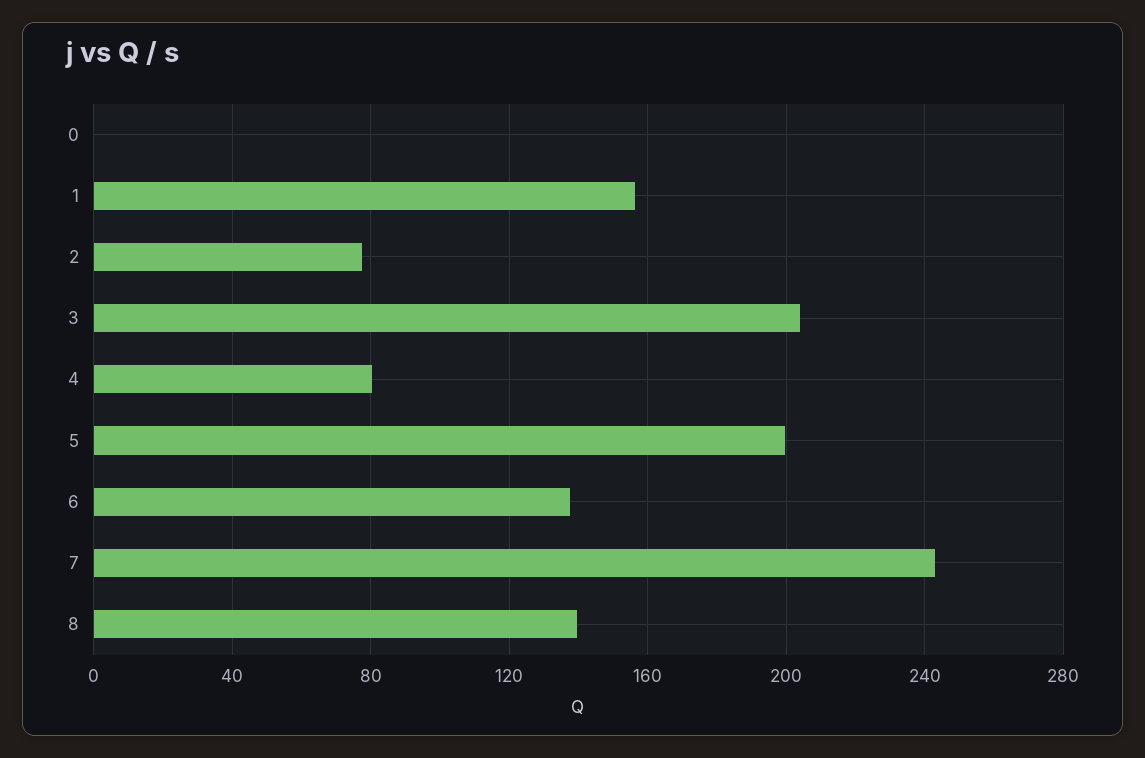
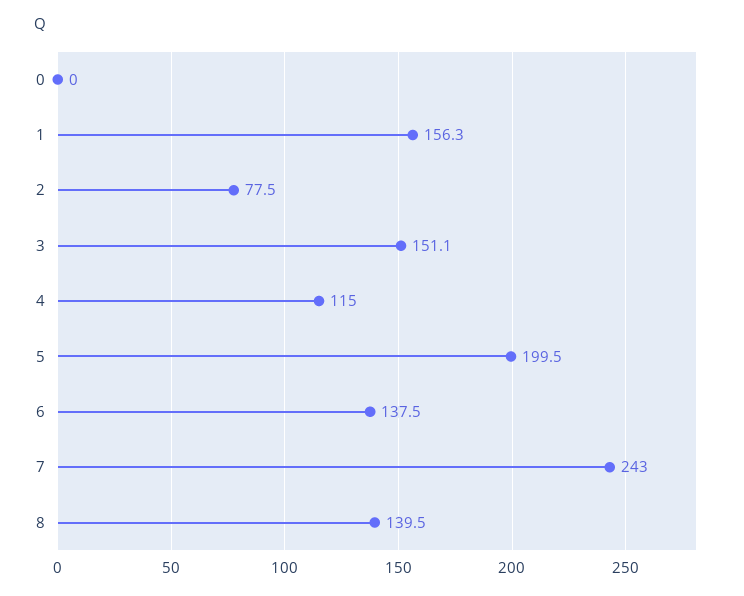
  {
    "0": 0,
    "1": 156.3,
    "2": 77.5,
-   "3": 205,
+   "3": 151.1,
-   "4": 80,
+   "4": 115,
    "5": 199.5,
    "6": 137.5,
    "7": 243,
    "8": 139.5
  }

